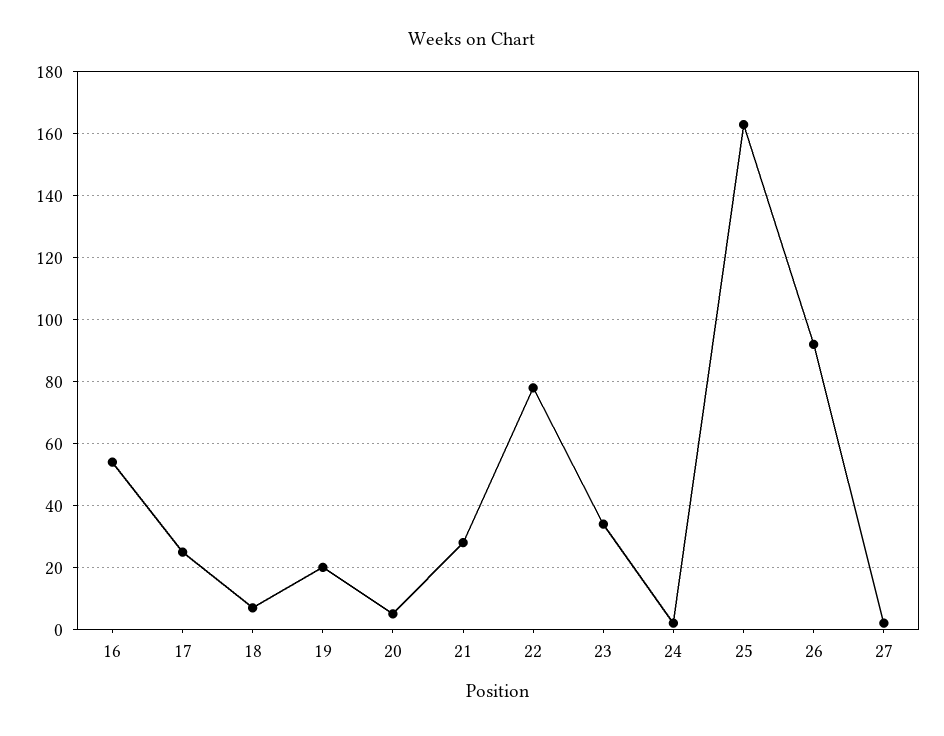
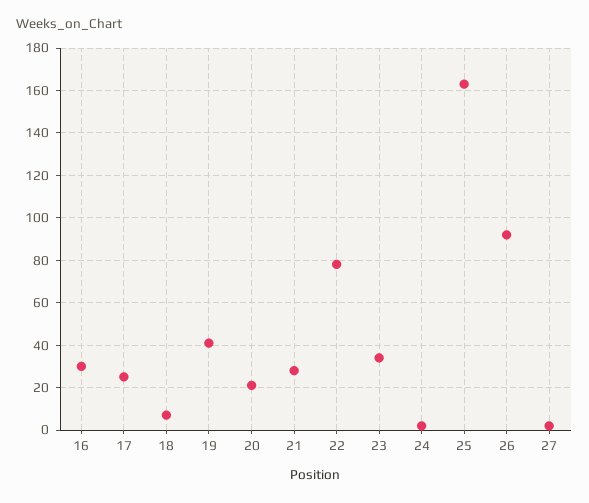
  {
-   "16": 55,
+   "16": 30,
    "17": 25,
    "18": 5,
-   "19": 20,
+   "19": 40,
-   "20": 5,
+   "20": 20,
    "21": 30,
    "22": 80,
    "23": 35,
    "24": 0,
    "25": 165,
    "26": 90,
    "27": 0
  }

